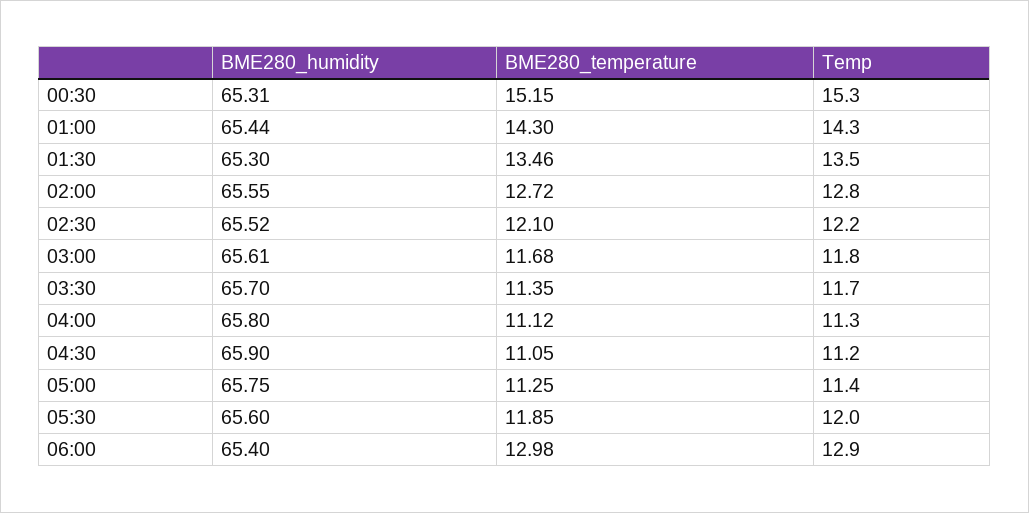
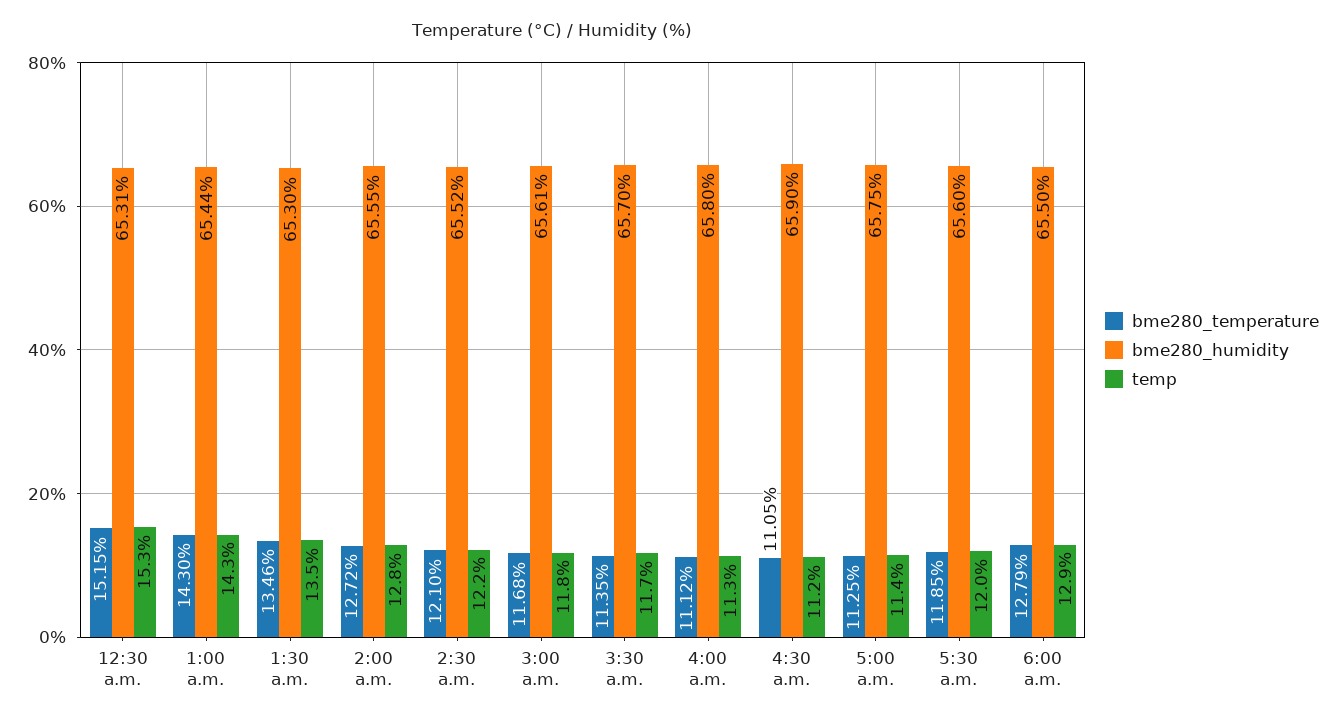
  {
    "BME280_humidity": {
      "00:30": 65.31,
      "01:00": 65.44,
      "01:30": 65.3,
      "02:00": 65.55,
      "02:30": 65.52,
      "03:00": 65.61,
      "03:30": 65.7,
      "04:00": 65.8,
      "04:30": 65.9,
      "05:00": 65.75,
      "05:30": 65.6,
-     "06:00": 65.4
+     "06:00": 65.5
    },
    "BME280_temperature": {
      "00:30": 15.15,
      "01:00": 14.3,
      "01:30": 13.46,
      "02:00": 12.72,
      "02:30": 12.1,
      "03:00": 11.68,
      "03:30": 11.35,
      "04:00": 11.12,
      "04:30": 11.05,
      "05:00": 11.25,
      "05:30": 11.85,
-     "06:00": 12.98
+     "06:00": 12.79
    },
    "Temp": {
      "00:30": 15.3,
      "01:00": 14.3,
      "01:30": 13.5,
      "02:00": 12.8,
      "02:30": 12.2,
      "03:00": 11.8,
      "03:30": 11.7,
      "04:00": 11.3,
      "04:30": 11.2,
      "05:00": 11.4,
      "05:30": 12,
      "06:00": 12.9
    }
  }

